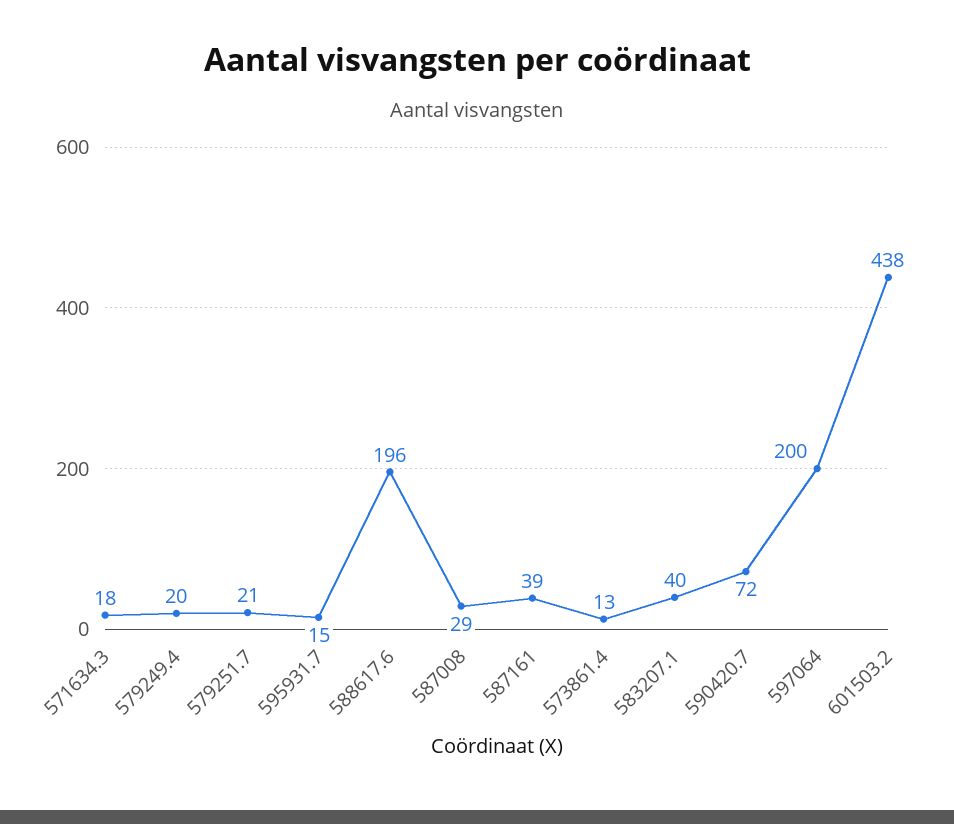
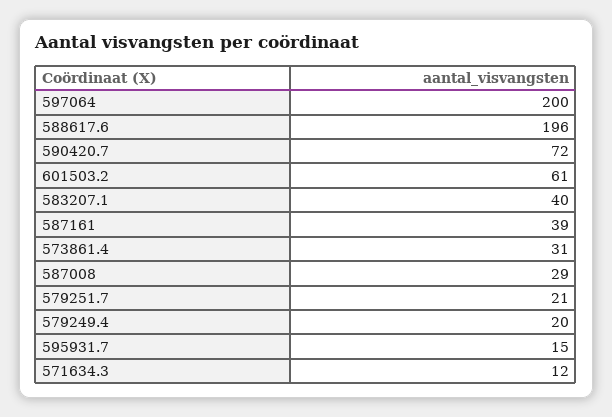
  {
-   "571634.3": 18,
+   "571634.3": 12,
    "579249.4": 20,
    "579251.7": 21,
    "595931.7": 15,
    "588617.6": 196,
    "587008": 29,
    "587161": 39,
-   "573861.4": 13,
+   "573861.4": 31,
    "583207.1": 40,
    "590420.7": 72,
    "597064": 200,
-   "601503.2": 438
+   "601503.2": 61
  }

